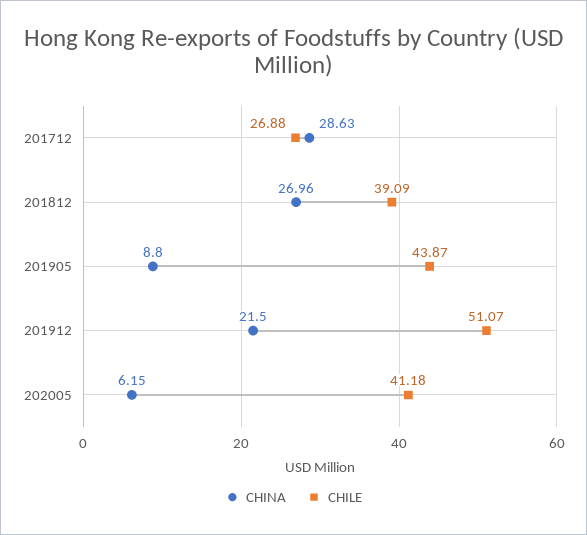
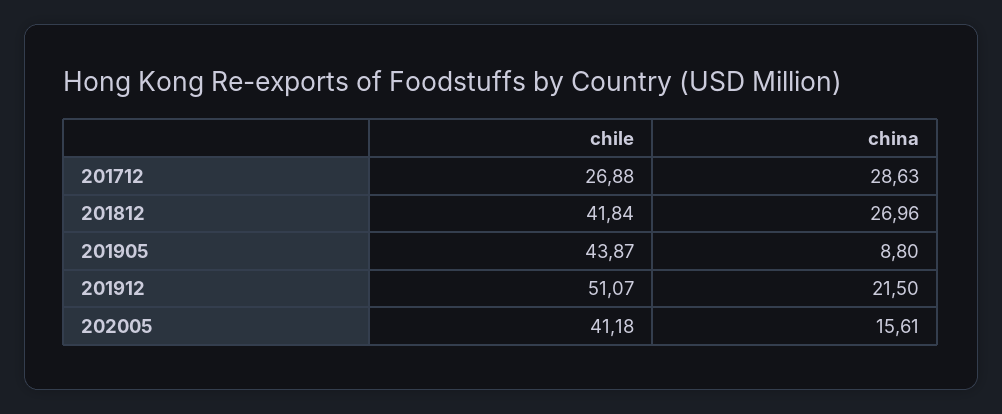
  {
    "CHINA": {
      "201712": 28.63,
      "201812": 26.96,
      "201905": 8.8,
      "201912": 21.5,
-     "202005": 6.15
+     "202005": 15.61
    },
    "CHILE": {
      "201712": 26.88,
-     "201812": 39.09,
+     "201812": 41.84,
      "201905": 43.87,
      "201912": 51.07,
      "202005": 41.18
    }
  }

